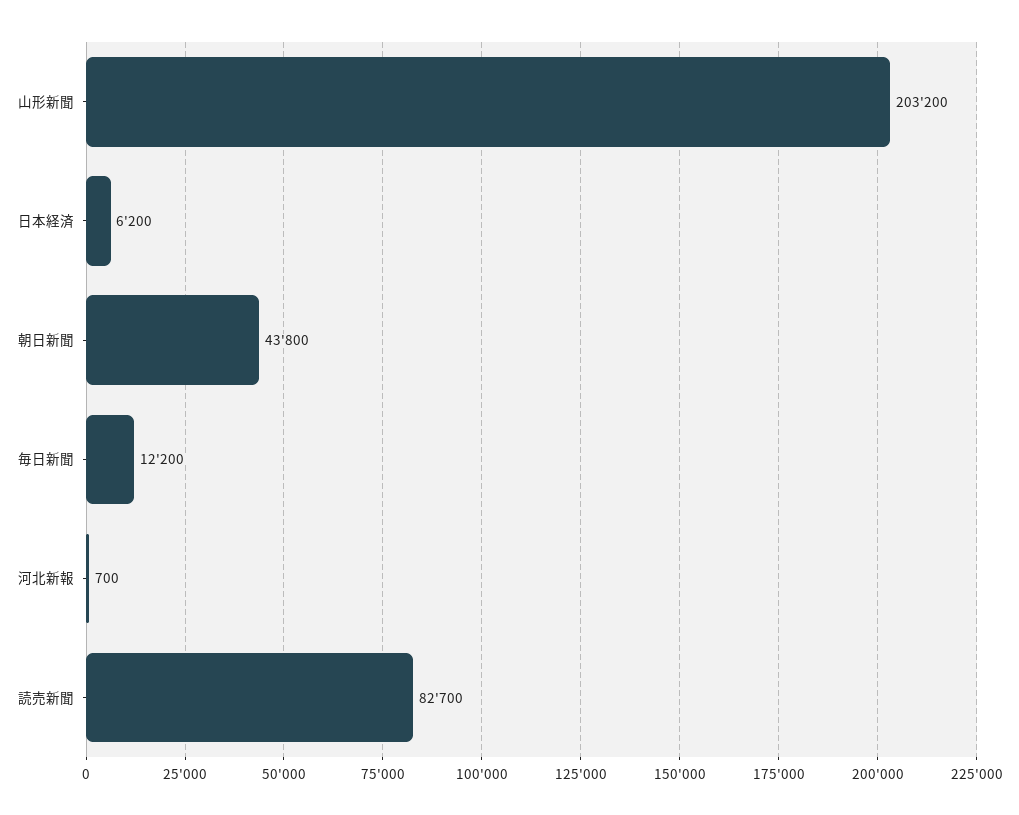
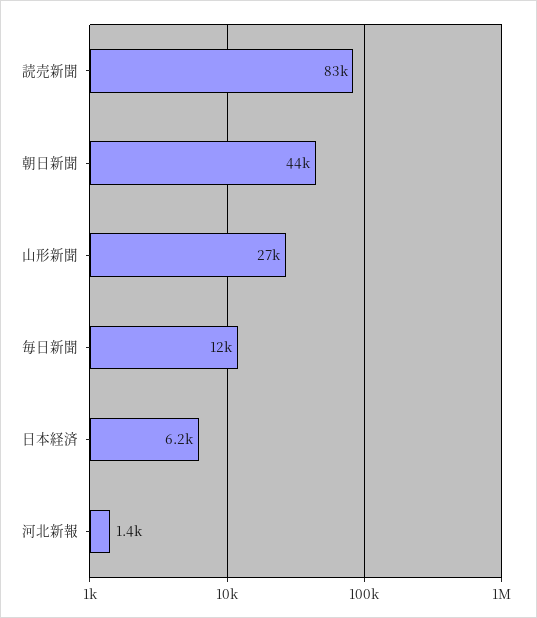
  {
-   "山形新聞": 203200,
+   "山形新聞": 27000,
    "日本経済": 6200,
    "朝日新聞": 43800,
    "毎日新聞": 12200,
-   "河北新報": 700,
+   "河北新報": 1400,
    "読売新聞": 82700
  }

